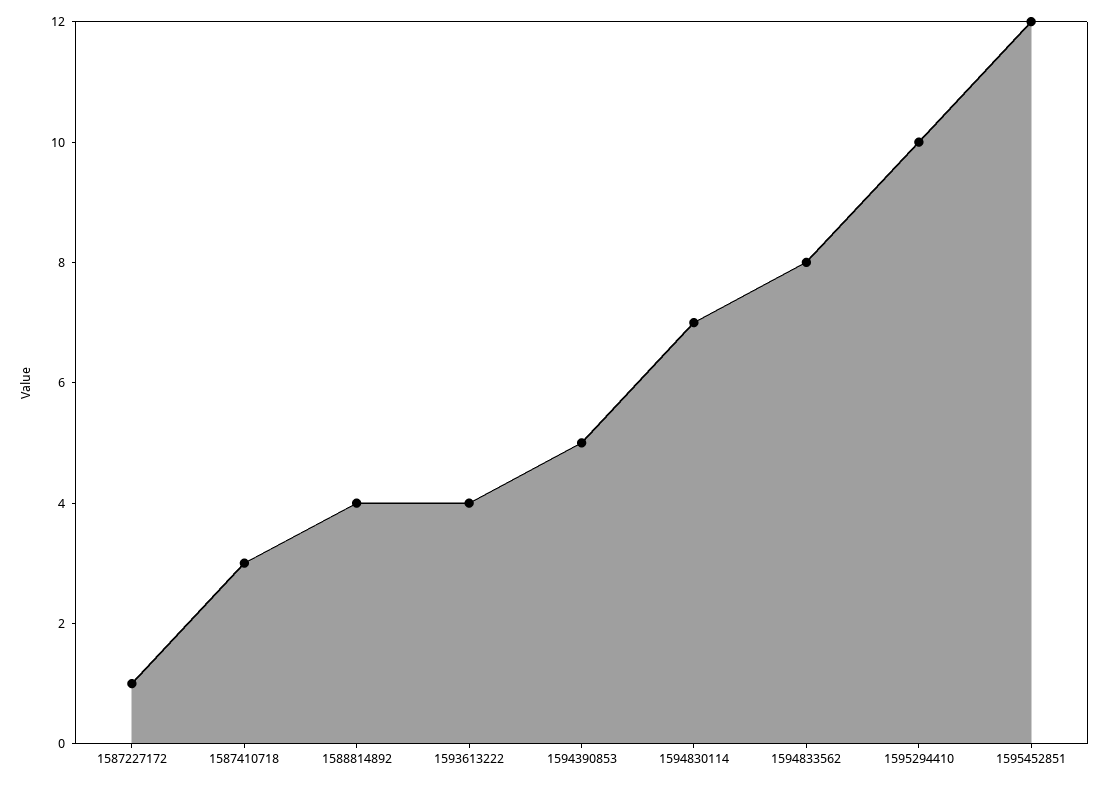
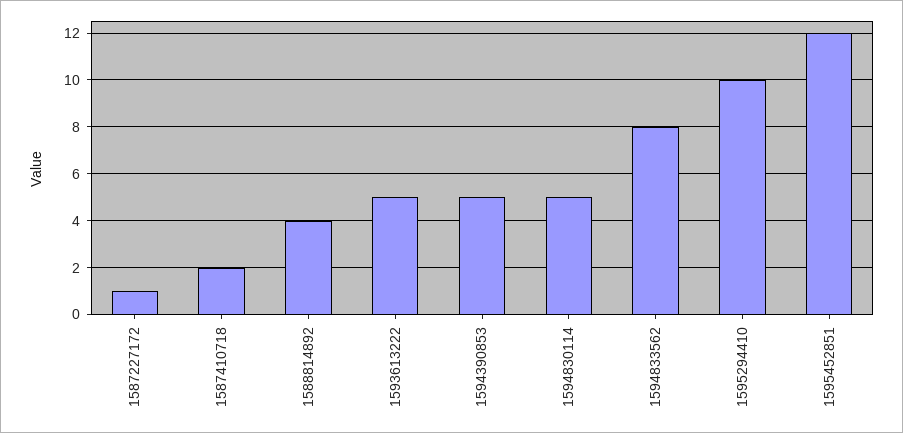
  {
    "1587227172": 1,
-   "1587410718": 3,
+   "1587410718": 2,
    "1588814892": 4,
-   "1593613222": 4,
+   "1593613222": 5,
    "1594390853": 5,
-   "1594830114": 7,
+   "1594830114": 5,
    "1594833562": 8,
    "1595294410": 10,
    "1595452851": 12
  }

